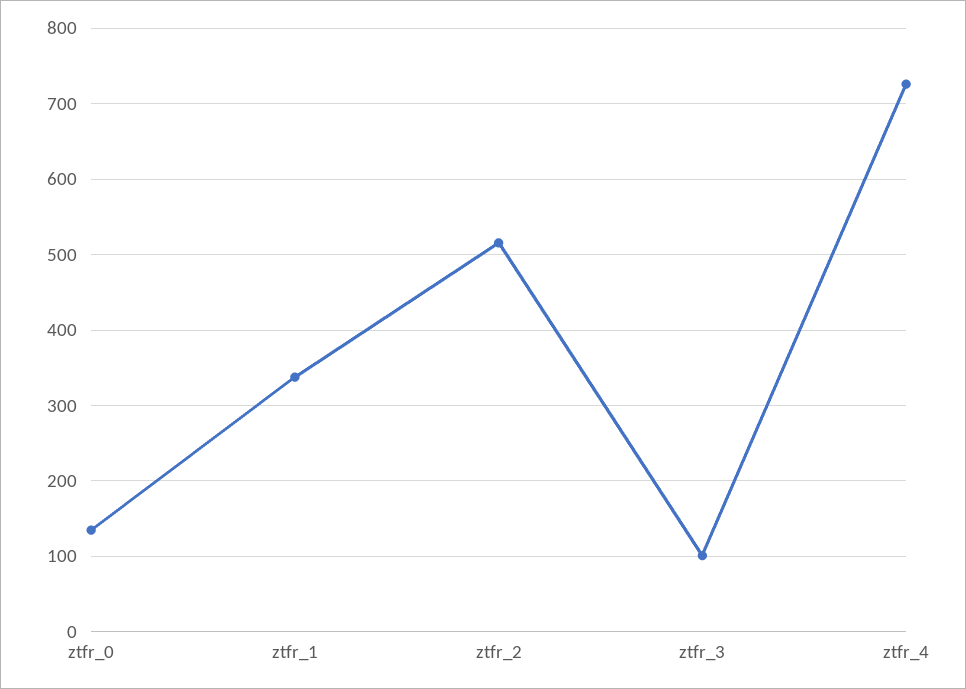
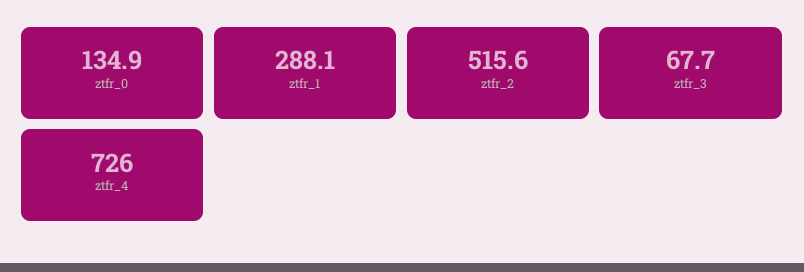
  {
    "ztfr_0": 134.9,
-   "ztfr_1": 340,
+   "ztfr_1": 288.1,
    "ztfr_2": 515.6,
-   "ztfr_3": 100,
+   "ztfr_3": 67.7,
    "ztfr_4": 726
  }

